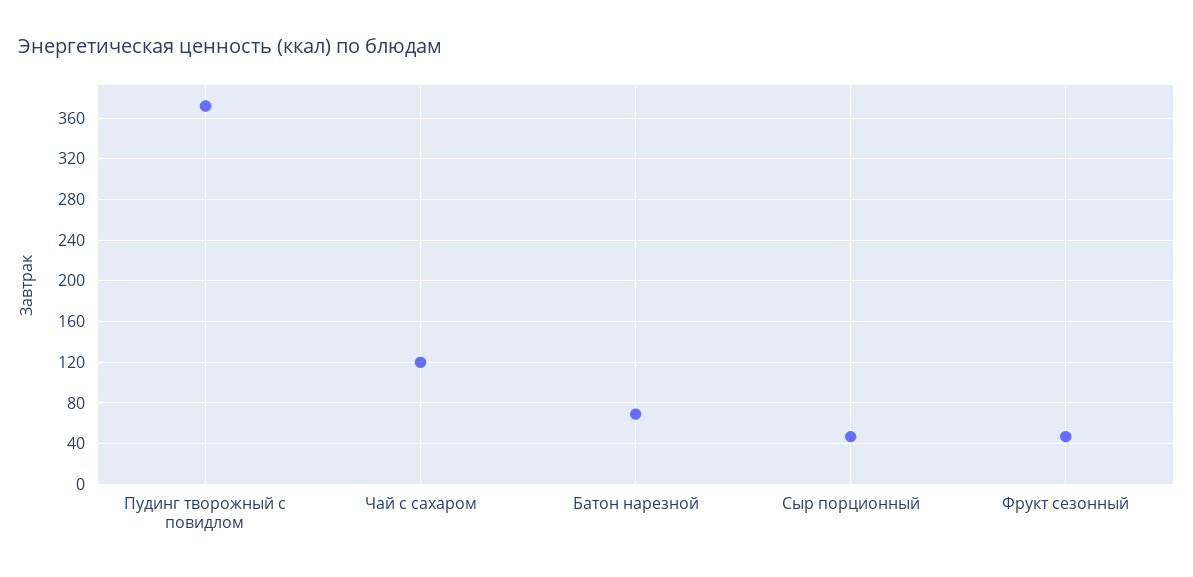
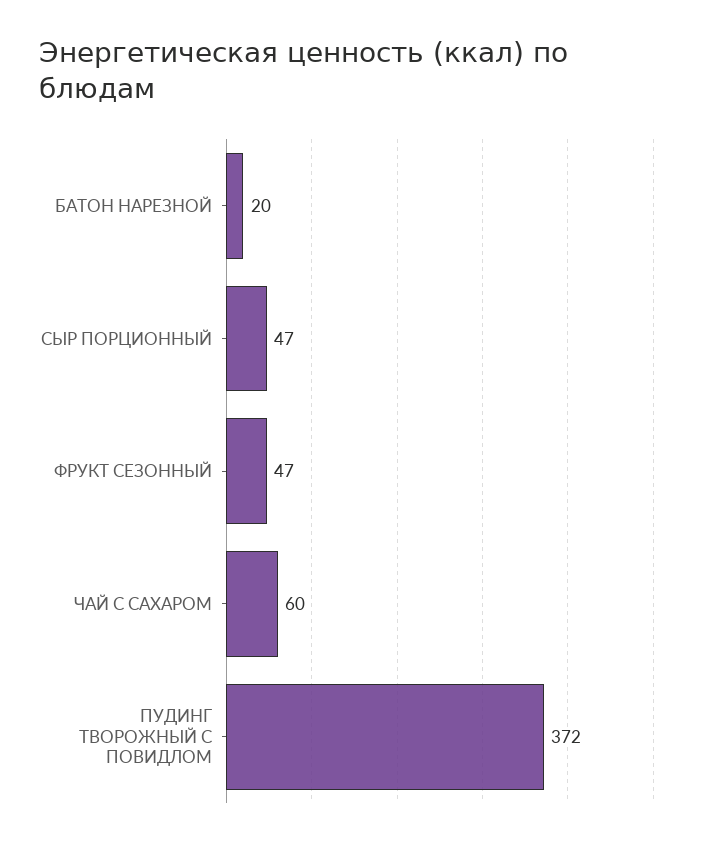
  {
    "Пудинг творожный с повидлом": 372,
-   "Чай с сахаром": 120,
+   "Чай с сахаром": 60,
-   "Батон нарезной": 70,
+   "Батон нарезной": 20,
    "Сыр порционный": 47,
    "Фрукт сезонный": 47
  }

